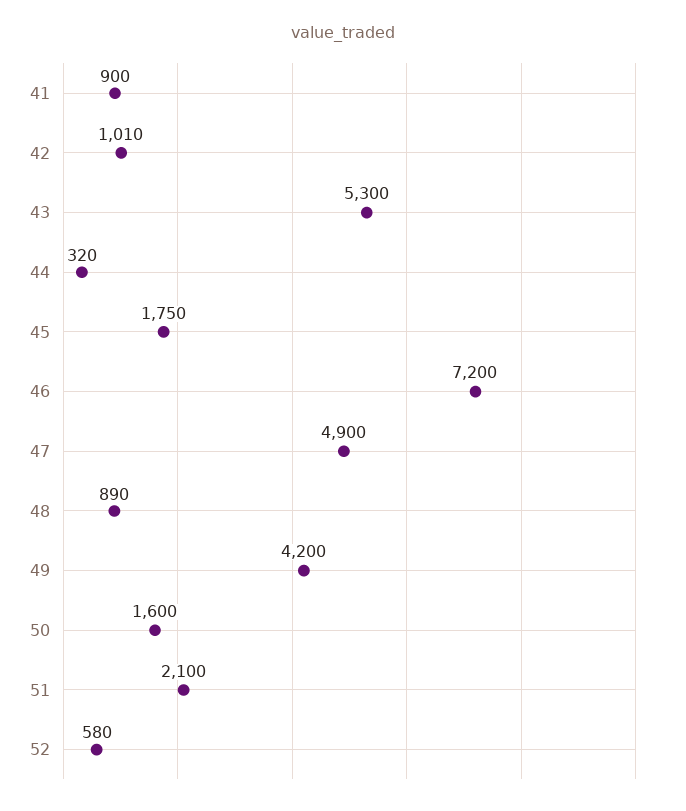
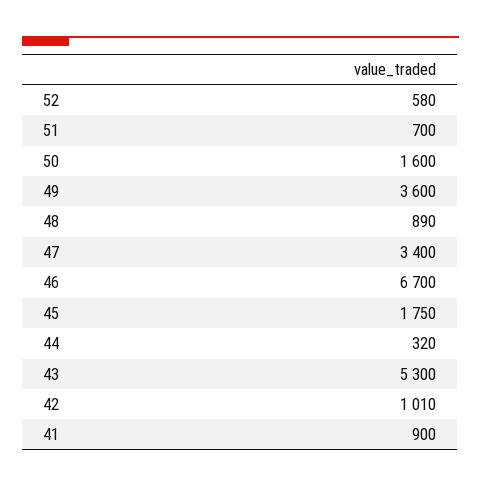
  {
    "41": 900,
    "42": 1010,
    "43": 5300,
    "44": 320,
    "45": 1750,
-   "46": 7200,
+   "46": 6700,
-   "47": 4900,
+   "47": 3400,
    "48": 890,
-   "49": 4200,
+   "49": 3600,
    "50": 1600,
-   "51": 2100,
+   "51": 700,
    "52": 580
  }

